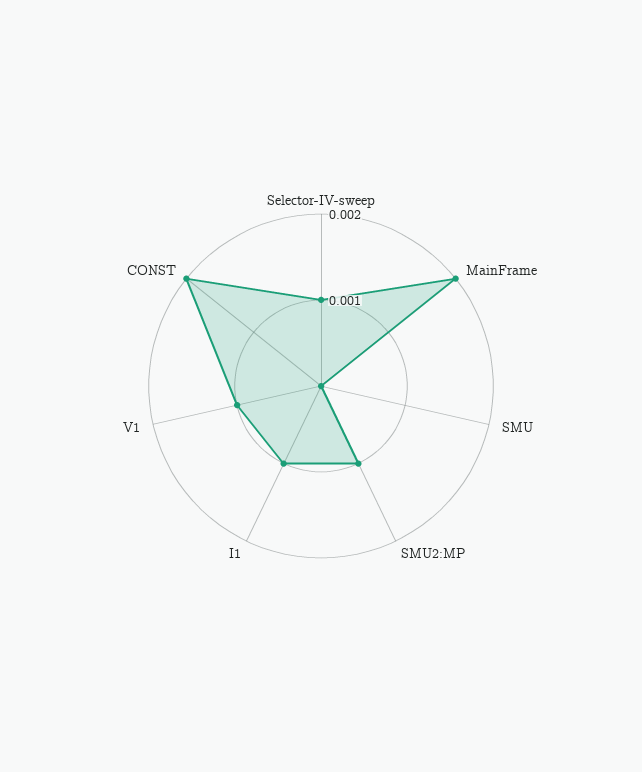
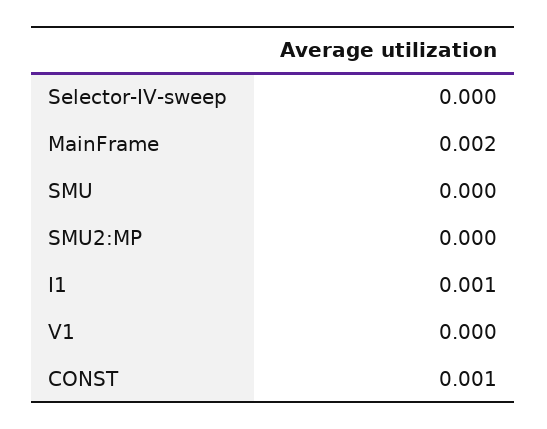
  {
-   "Selector-IV-sweep": 0.001,
+   "Selector-IV-sweep": 0,
    "MainFrame": 0.002,
    "SMU": 0,
-   "SMU2:MP": 0.001,
+   "SMU2:MP": 0,
    "I1": 0.001,
-   "V1": 0.001,
+   "V1": 0,
-   "CONST": 0.002
+   "CONST": 0.001
  }

